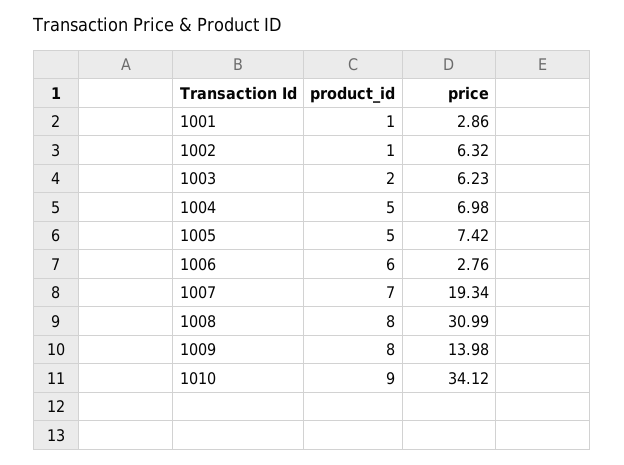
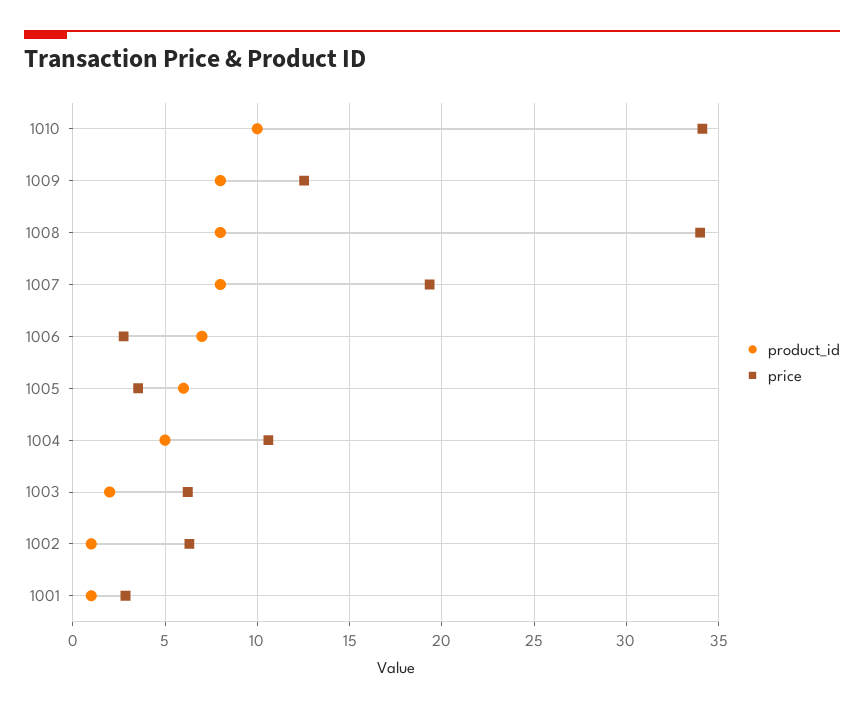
  {
    "product_id": {
      "1001": 1,
      "1002": 1,
      "1003": 2,
      "1004": 5,
-     "1005": 5,
+     "1005": 6,
-     "1006": 6,
+     "1006": 7,
-     "1007": 7,
+     "1007": 8,
      "1008": 8,
      "1009": 8,
-     "1010": 9
+     "1010": 10
    },
    "price": {
      "1001": 2.86,
      "1002": 6.32,
      "1003": 6.23,
-     "1004": 6.98,
+     "1004": 10.5,
-     "1005": 7.42,
+     "1005": 3.5,
      "1006": 2.76,
      "1007": 19.34,
-     "1008": 30.99,
+     "1008": 34,
-     "1009": 13.98,
+     "1009": 12.5,
      "1010": 34.12
    }
  }

